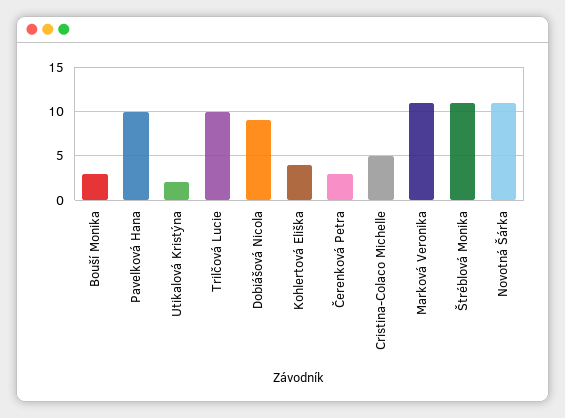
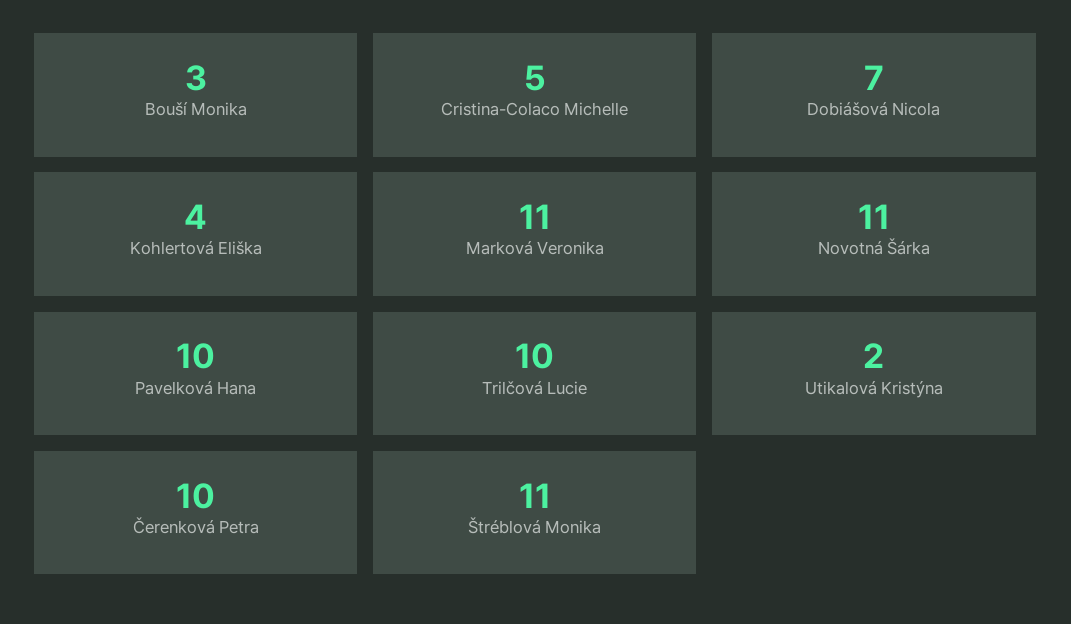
  {
    "Bouší Monika": 3,
    "Pavelková Hana": 10,
    "Utikalová Kristýna": 2,
    "Trilčová Lucie": 10,
-   "Dobiášová Nicola": 9,
+   "Dobiášová Nicola": 7,
    "Kohlertová Eliška": 4,
-   "Čerenková Petra": 3,
+   "Čerenková Petra": 10,
    "Cristina-Colaco Michelle": 5,
    "Marková Veronika": 11,
    "Štréblová Monika": 11,
    "Novotná Šárka": 11
  }

